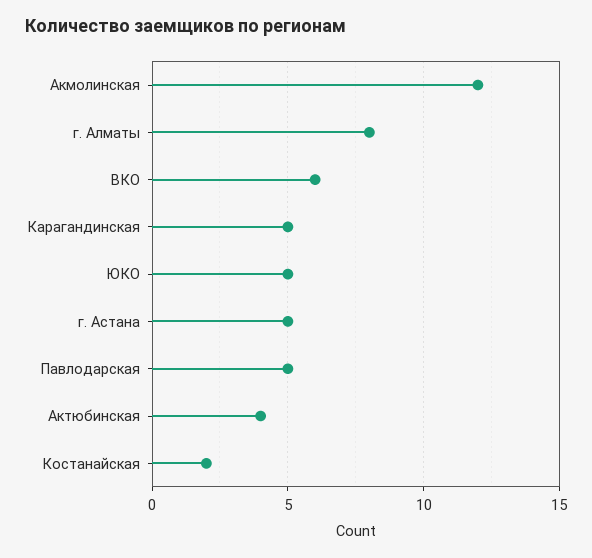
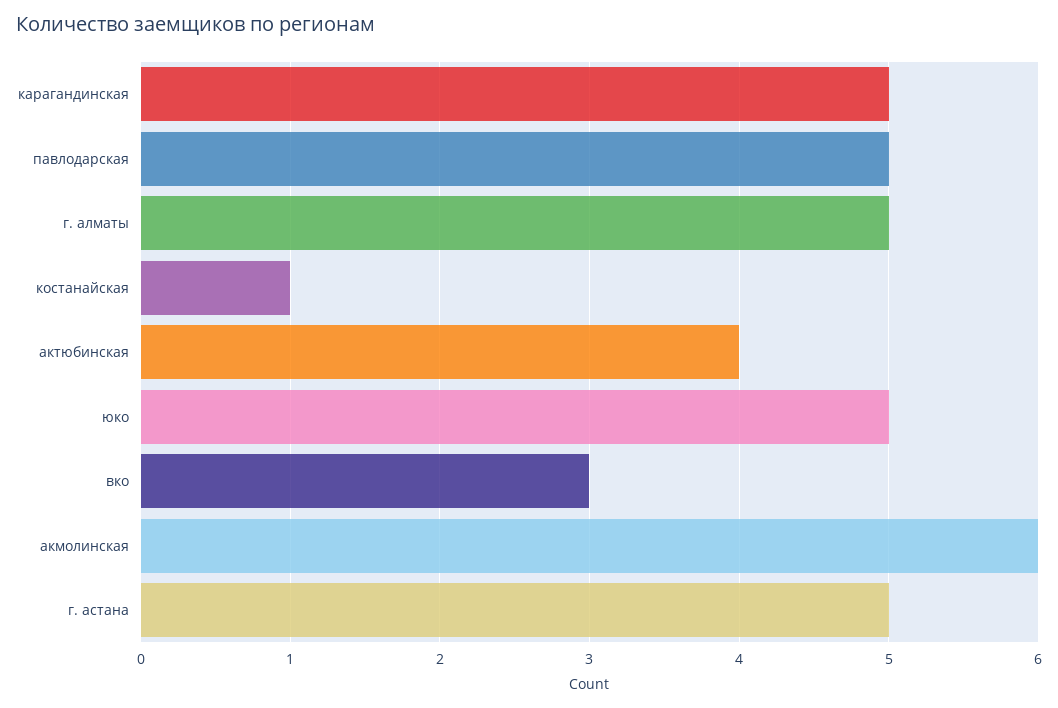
  {
-   "Акмолинская": 12,
+   "Акмолинская": 6,
-   "г. Алматы": 8,
+   "г. Алматы": 5,
-   "ВКО": 6,
+   "ВКО": 3,
    "Карагандинская": 5,
    "ЮКО": 5,
    "г. Астана": 5,
    "Павлодарская": 5,
    "Актюбинская": 4,
-   "Костанайская": 2
+   "Костанайская": 1
  }

